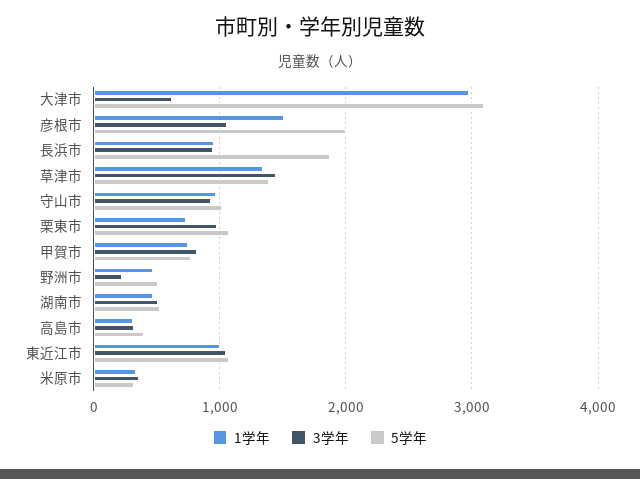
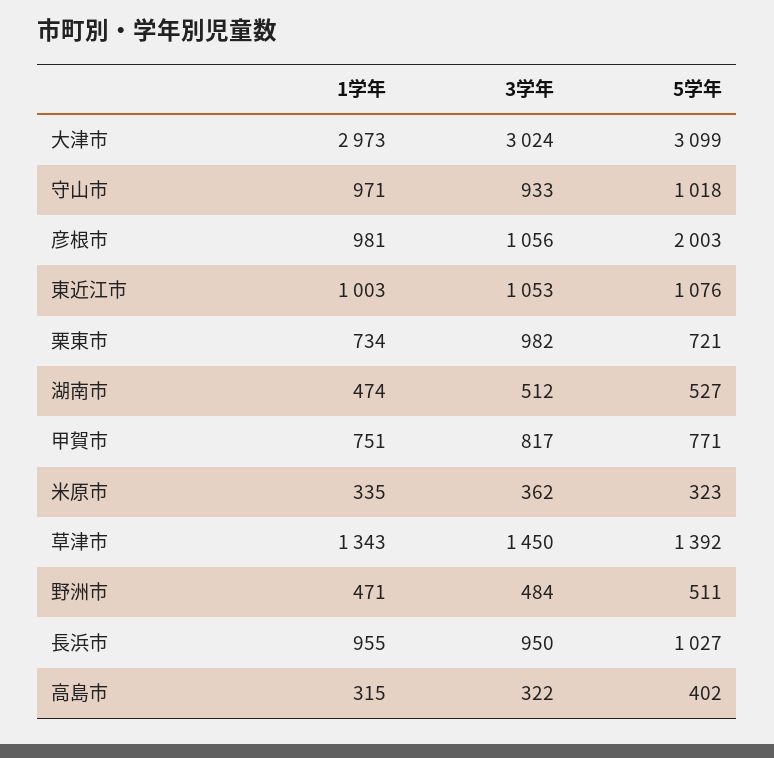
  {
    "1学年": {
      "大津市": 2973,
-     "彦根市": 1500,
+     "彦根市": 981,
      "長浜市": 955,
      "草津市": 1343,
      "守山市": 971,
      "栗東市": 734,
      "甲賀市": 751,
      "野洲市": 471,
      "湖南市": 474,
      "高島市": 315,
      "東近江市": 1003,
      "米原市": 335
    },
    "3学年": {
-     "大津市": 600,
+     "大津市": 3024,
      "彦根市": 1056,
      "長浜市": 950,
      "草津市": 1450,
      "守山市": 933,
      "栗東市": 982,
      "甲賀市": 817,
-     "野洲市": 200,
+     "野洲市": 484,
      "湖南市": 512,
      "高島市": 322,
      "東近江市": 1053,
      "米原市": 362
    },
    "5学年": {
      "大津市": 3099,
      "彦根市": 2003,
-     "長浜市": 1900,
+     "長浜市": 1027,
      "草津市": 1392,
      "守山市": 1018,
-     "栗東市": 1100,
+     "栗東市": 721,
      "甲賀市": 771,
      "野洲市": 511,
      "湖南市": 527,
      "高島市": 402,
      "東近江市": 1076,
      "米原市": 323
    }
  }

